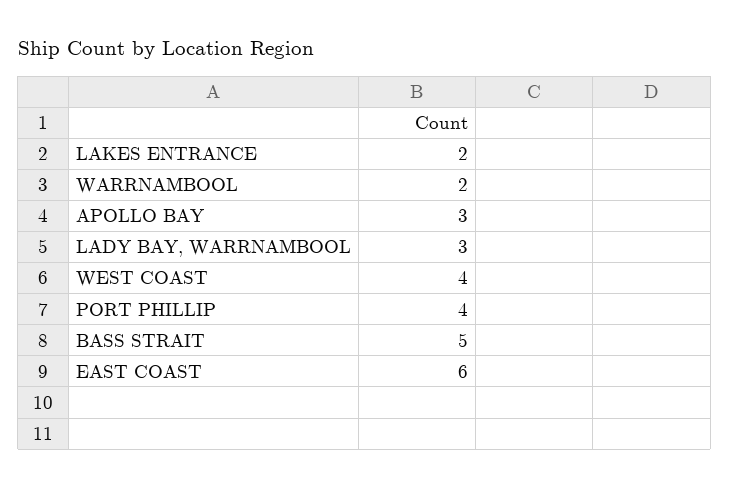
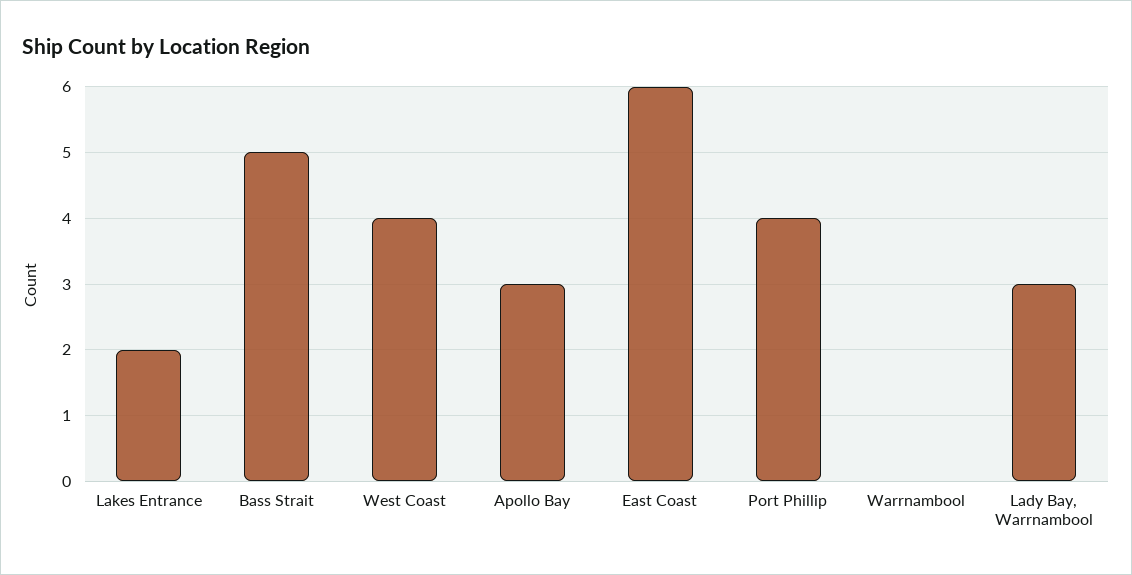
  {
    "LAKES ENTRANCE": 2,
-   "WARRNAMBOOL": 2,
+   "WARRNAMBOOL": 0,
    "APOLLO BAY": 3,
    "LADY BAY, WARRNAMBOOL": 3,
    "WEST COAST": 4,
    "PORT PHILLIP": 4,
    "BASS STRAIT": 5,
    "EAST COAST": 6
  }

